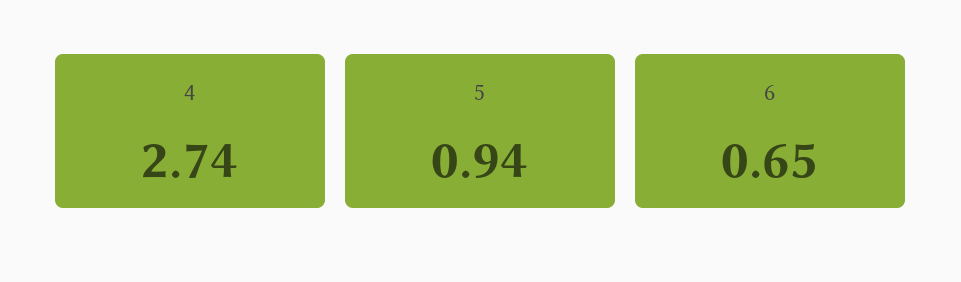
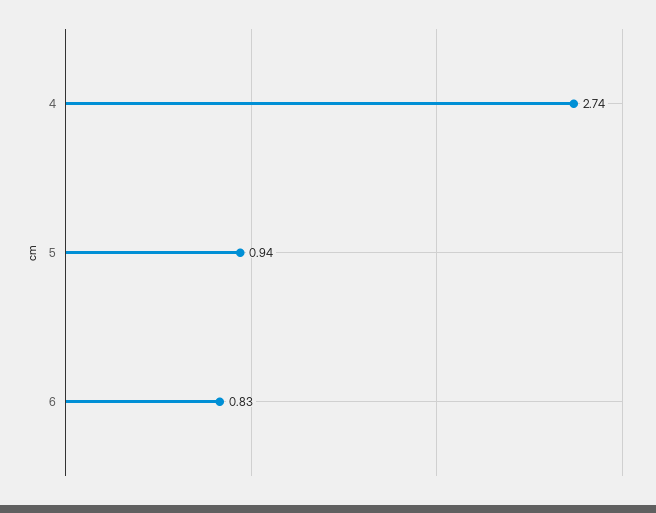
  {
    "4": 2.74,
    "5": 0.94,
-   "6": 0.65
+   "6": 0.83
  }

